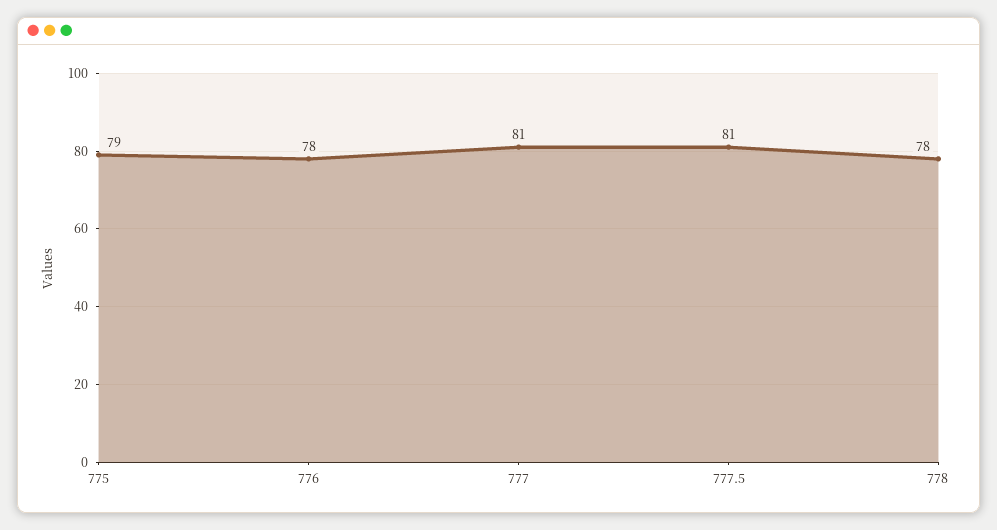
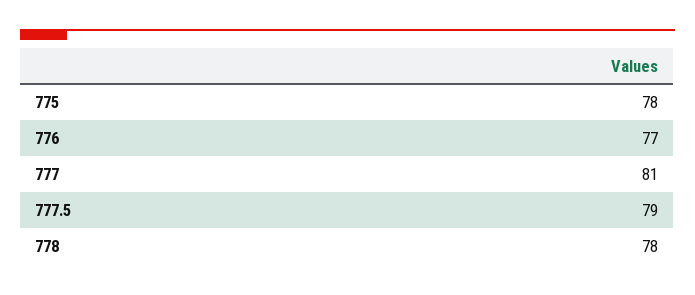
  {
-   "775": 79,
+   "775": 78,
-   "776": 78,
+   "776": 77,
    "777": 81,
-   "777.5": 81,
+   "777.5": 79,
    "778": 78
  }

